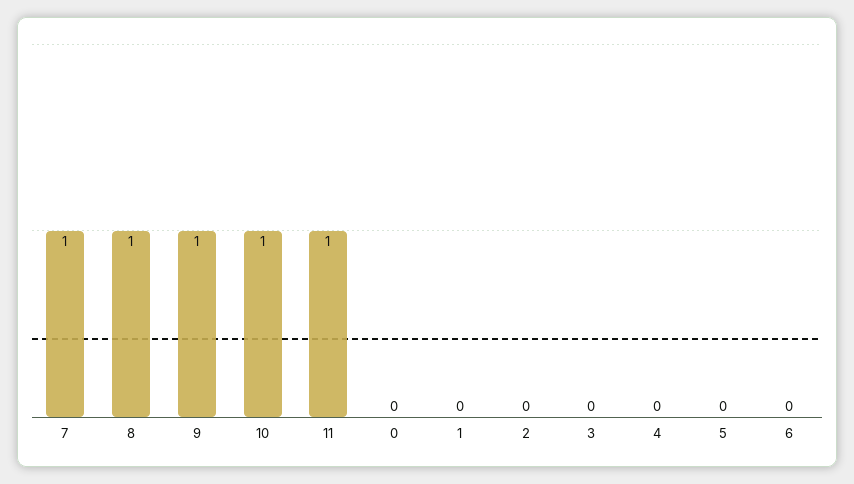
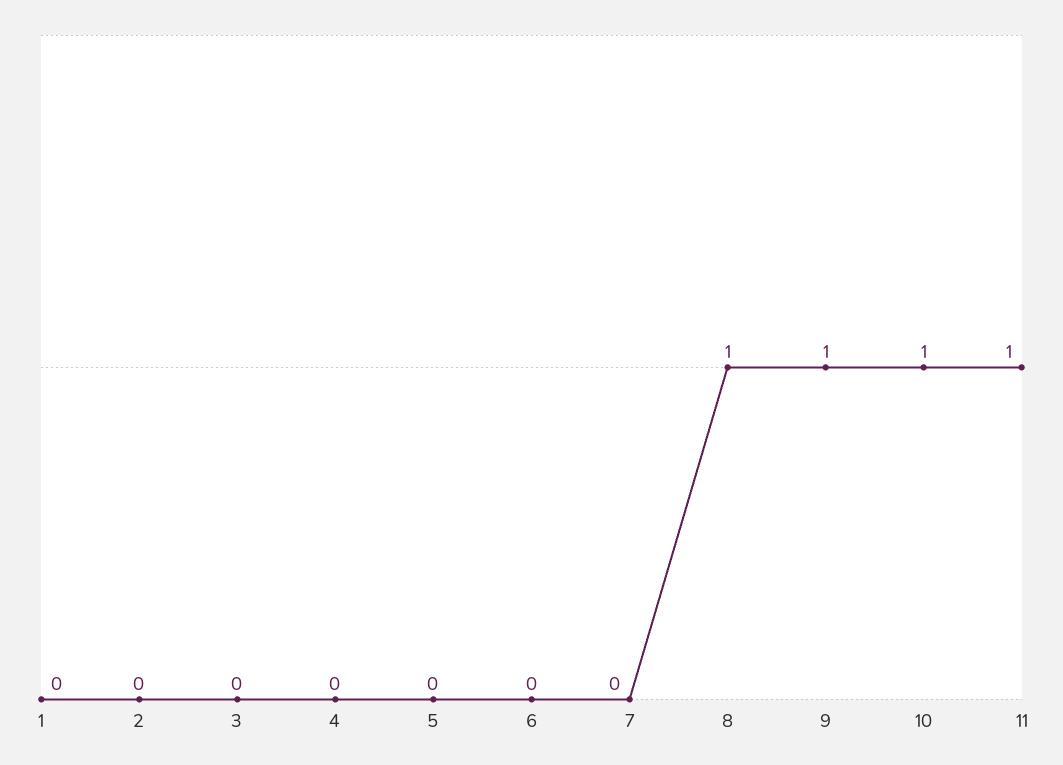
  {
-   "7": 1,
+   "7": 0,
    "8": 1,
    "9": 1,
    "10": 1,
    "11": 1,
-   "0": 0,
    "1": 0,
    "2": 0,
    "3": 0,
    "4": 0,
    "5": 0,
    "6": 0
  }

